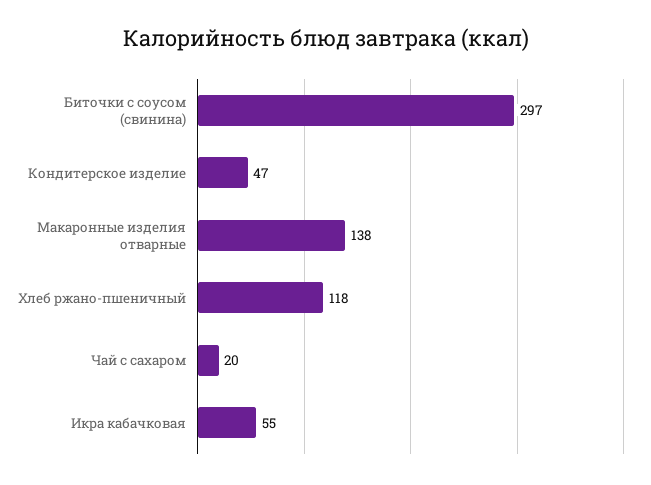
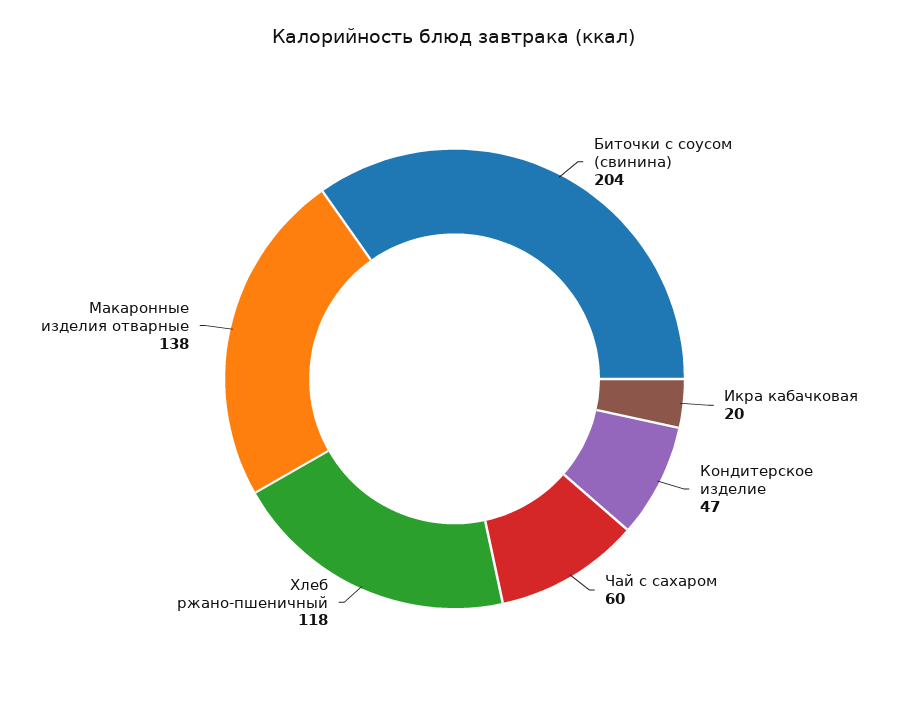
  {
-   "Биточки с соусом (свинина)": 297,
+   "Биточки с соусом (свинина)": 204,
    "Кондитерское изделие": 47,
    "Макаронные изделия отварные": 138,
    "Хлеб ржано-пшеничный": 118,
-   "Чай с сахаром": 20,
+   "Чай с сахаром": 60,
-   "Икра кабачковая": 55
+   "Икра кабачковая": 20
  }

